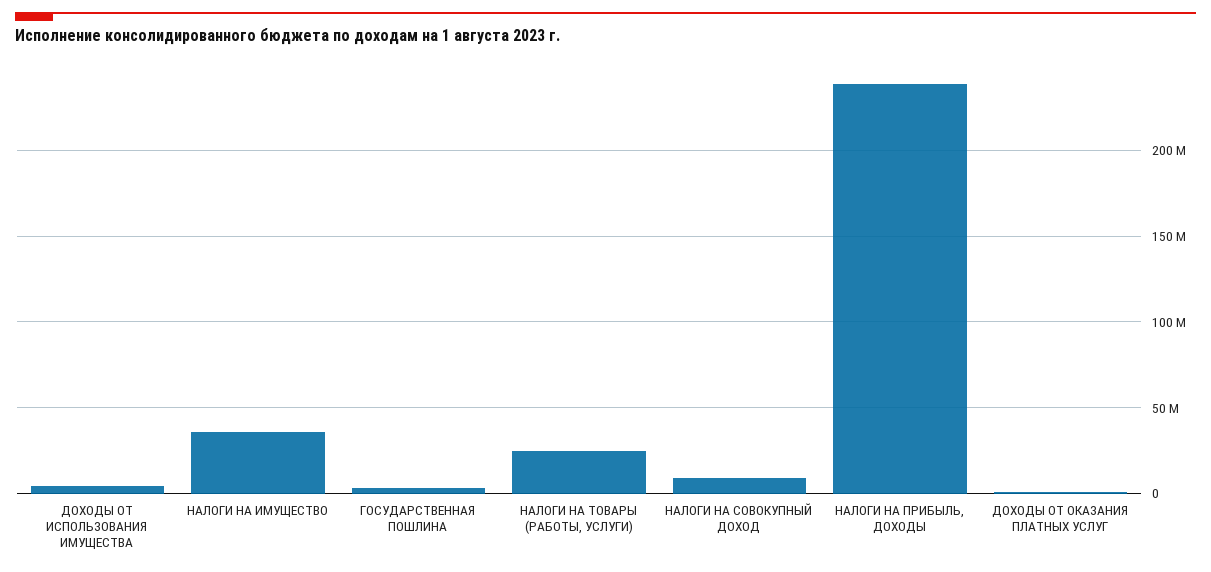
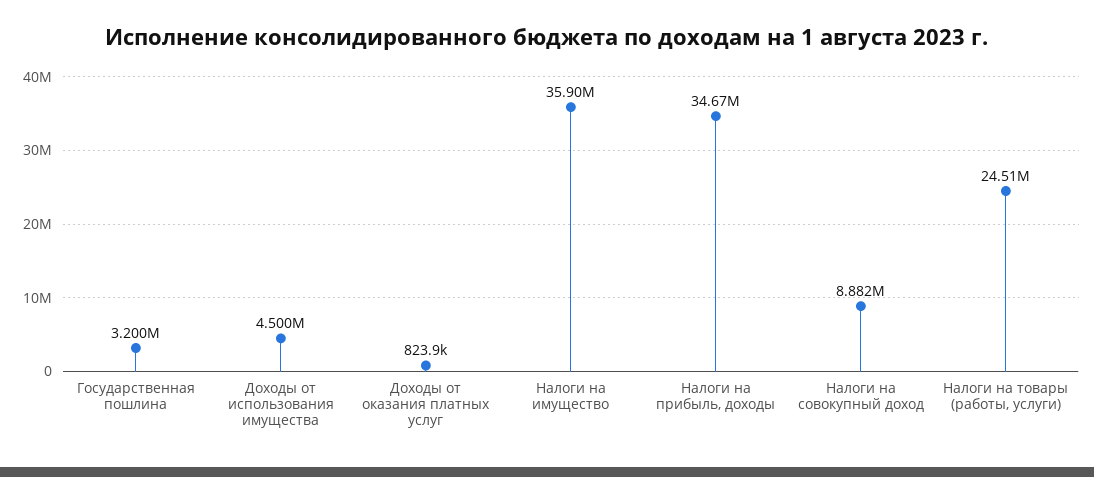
  {
    "ДОХОДЫ ОТ ИСПОЛЬЗОВАНИЯ ИМУЩЕСТВА": 4500000,
    "НАЛОГИ НА ИМУЩЕСТВО": 35900000,
    "ГОСУДАРСТВЕННАЯ ПОШЛИНА": 3200000,
    "НАЛОГИ НА ТОВАРЫ (РАБОТЫ, УСЛУГИ)": 24510000,
    "НАЛОГИ НА СОВОКУПНЫЙ ДОХОД": 8882000,
-   "НАЛОГИ НА ПРИБЫЛЬ, ДОХОДЫ": 240000000,
+   "НАЛОГИ НА ПРИБЫЛЬ, ДОХОДЫ": 34670000,
    "ДОХОДЫ ОТ ОКАЗАНИЯ ПЛАТНЫХ УСЛУГ": 823900
  }

